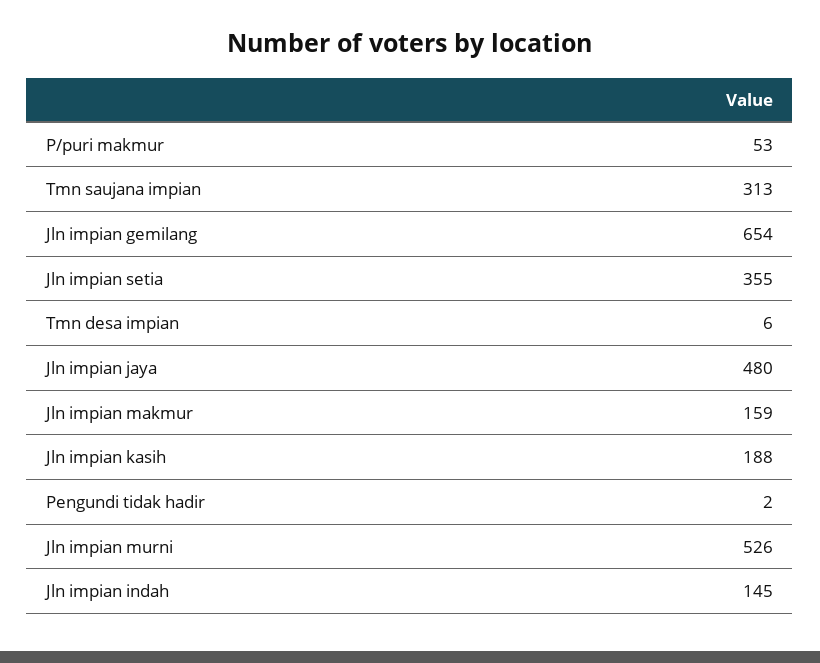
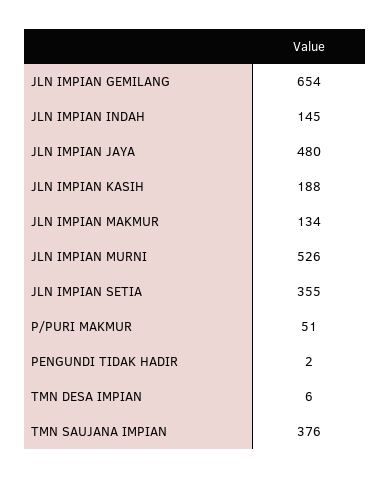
  {
-   "P/puri makmur": 53,
+   "P/puri makmur": 51,
-   "Tmn saujana impian": 313,
+   "Tmn saujana impian": 376,
    "Jln impian gemilang": 654,
    "Jln impian setia": 355,
    "Tmn desa impian": 6,
    "Jln impian jaya": 480,
-   "Jln impian makmur": 159,
+   "Jln impian makmur": 134,
    "Jln impian kasih": 188,
    "Pengundi tidak hadir": 2,
    "Jln impian murni": 526,
    "Jln impian indah": 145
  }

